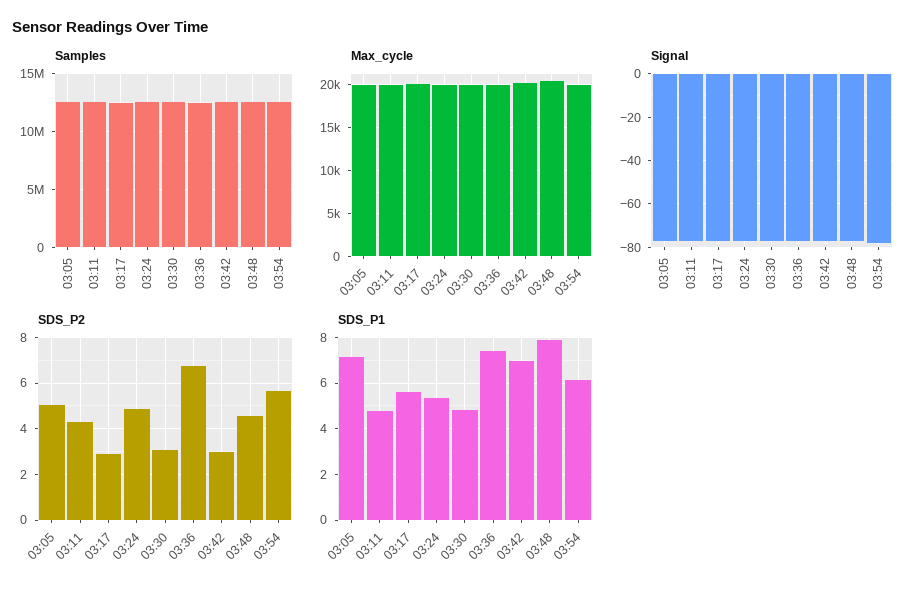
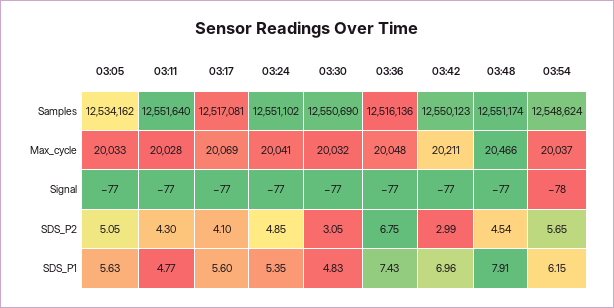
  {
    "Samples": {
      "03:05": 12534162,
      "03:11": 12551640,
      "03:17": 12517081,
      "03:24": 12551102,
      "03:30": 12550690,
      "03:36": 12516136,
      "03:42": 12550123,
      "03:48": 12551174,
      "03:54": 12548624
    },
    "Max_cycle": {
      "03:05": 20033,
      "03:11": 20028,
      "03:17": 20069,
      "03:24": 20041,
      "03:30": 20032,
      "03:36": 20048,
      "03:42": 20211,
      "03:48": 20466,
      "03:54": 20037
    },
    "Signal": {
      "03:05": -77,
      "03:11": -77,
      "03:17": -77,
      "03:24": -77,
      "03:30": -77,
      "03:36": -77,
      "03:42": -77,
      "03:48": -77,
      "03:54": -78
    },
    "SDS_P2": {
      "03:05": 5.05,
      "03:11": 4.3,
-     "03:17": 3,
+     "03:17": 4.1,
      "03:24": 4.85,
      "03:30": 3.05,
      "03:36": 6.75,
      "03:42": 2.99,
      "03:48": 4.54,
      "03:54": 5.65
    },
    "SDS_P1": {
-     "03:05": 7,
+     "03:05": 5.63,
      "03:11": 4.77,
      "03:17": 5.6,
      "03:24": 5.35,
      "03:30": 4.83,
      "03:36": 7.43,
      "03:42": 6.96,
      "03:48": 7.91,
      "03:54": 6.15
    }
  }

